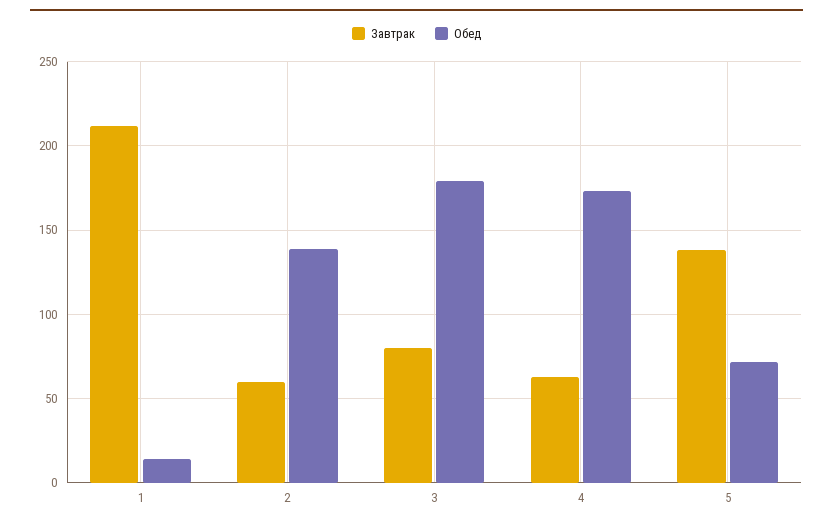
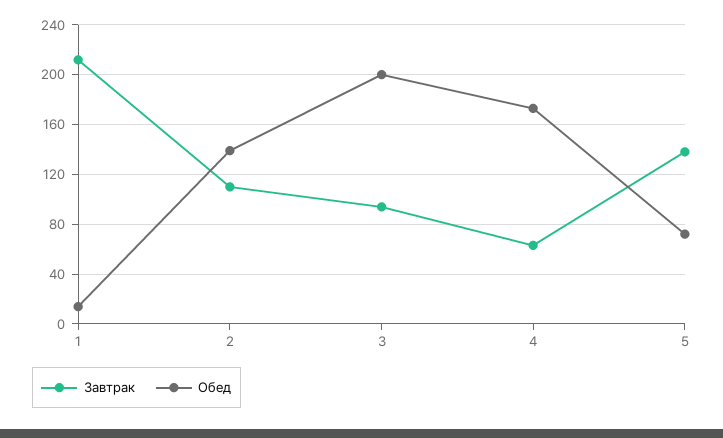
  {
    "Завтрак": {
      "1": 210,
-     "2": 60,
+     "2": 110,
-     "3": 80,
+     "3": 95,
      "4": 65,
      "5": 140
    },
    "Обед": {
      "1": 15,
      "2": 140,
-     "3": 180,
+     "3": 200,
      "4": 175,
      "5": 70
    }
  }

